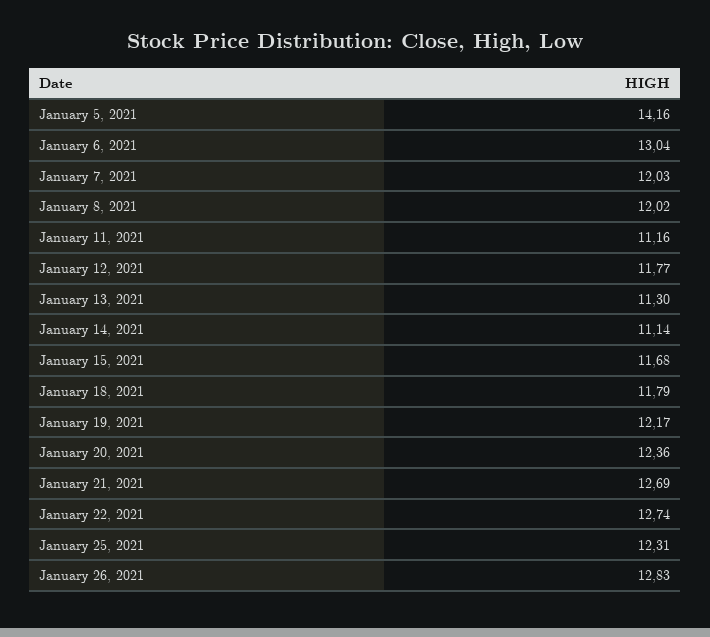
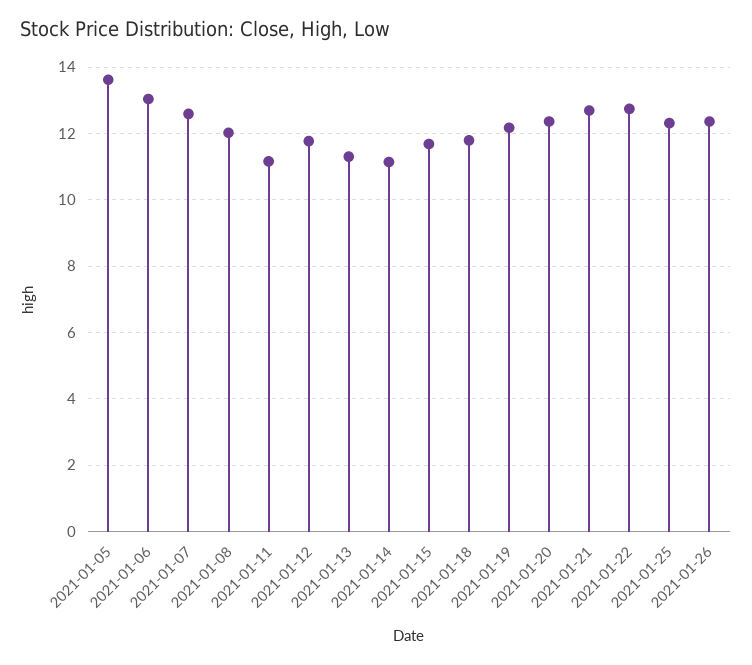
  {
-   "January 5, 2021": 14.16,
+   "January 5, 2021": 13.6,
    "January 6, 2021": 13.04,
-   "January 7, 2021": 12.03,
+   "January 7, 2021": 12.6,
    "January 8, 2021": 12.02,
    "January 11, 2021": 11.16,
    "January 12, 2021": 11.77,
    "January 13, 2021": 11.3,
    "January 14, 2021": 11.14,
    "January 15, 2021": 11.68,
    "January 18, 2021": 11.79,
    "January 19, 2021": 12.17,
    "January 20, 2021": 12.36,
    "January 21, 2021": 12.69,
    "January 22, 2021": 12.74,
    "January 25, 2021": 12.31,
-   "January 26, 2021": 12.83
+   "January 26, 2021": 12.4
  }

